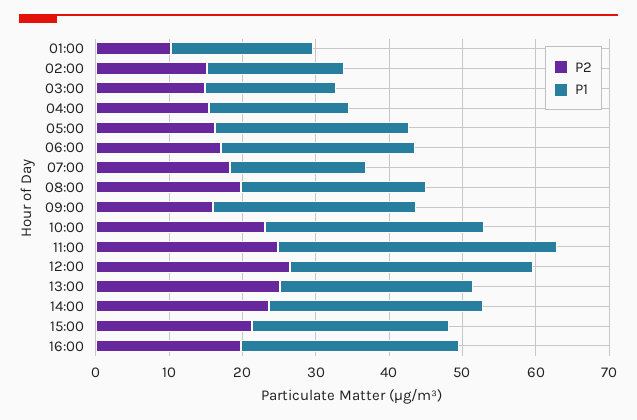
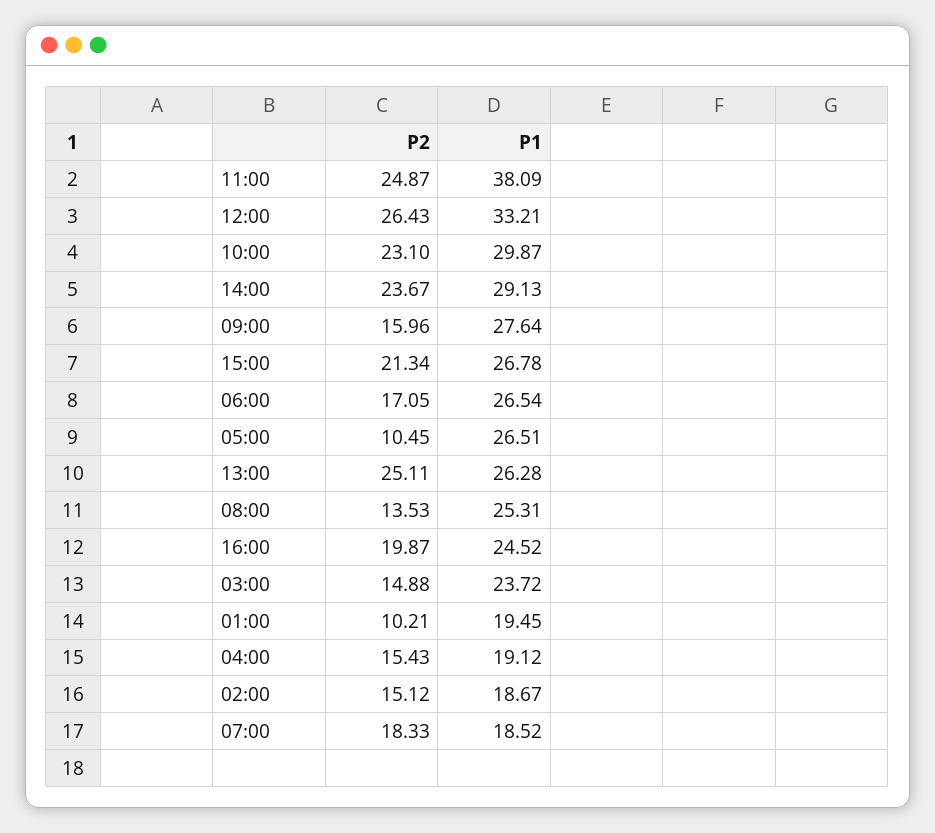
  {
    "P2": {
      "01:00": 10.21,
      "02:00": 15.12,
      "03:00": 14.88,
      "04:00": 15.43,
-     "05:00": 16,
+     "05:00": 10.45,
      "06:00": 17.05,
      "07:00": 18.33,
-     "08:00": 20,
+     "08:00": 13.53,
      "09:00": 15.96,
      "10:00": 23.1,
      "11:00": 24.87,
      "12:00": 26.43,
      "13:00": 25.11,
      "14:00": 23.67,
      "15:00": 21.34,
      "16:00": 19.87
    },
    "P1": {
      "01:00": 19.45,
      "02:00": 18.67,
-     "03:00": 18,
+     "03:00": 23.72,
      "04:00": 19.12,
      "05:00": 26.51,
      "06:00": 26.54,
      "07:00": 18.52,
      "08:00": 25.31,
      "09:00": 27.64,
      "10:00": 29.87,
      "11:00": 38.09,
      "12:00": 33.21,
      "13:00": 26.28,
      "14:00": 29.13,
      "15:00": 26.78,
-     "16:00": 30
+     "16:00": 24.52
    }
  }

